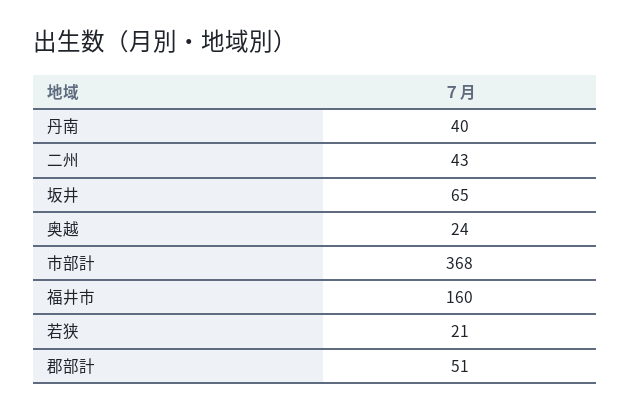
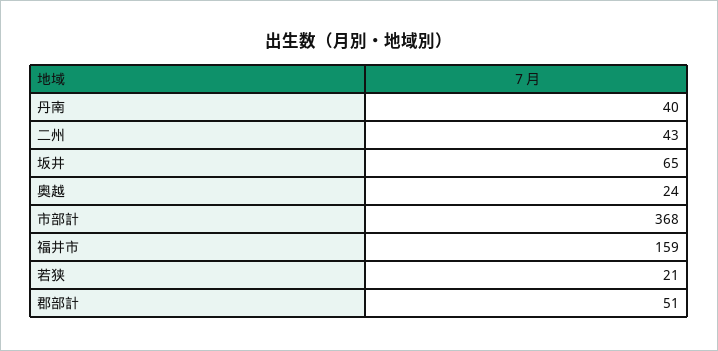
  {
    "丹南": 40,
    "二州": 43,
    "坂井": 65,
    "奥越": 24,
    "市部計": 368,
-   "福井市": 160,
+   "福井市": 159,
    "若狭": 21,
    "郡部計": 51
  }

